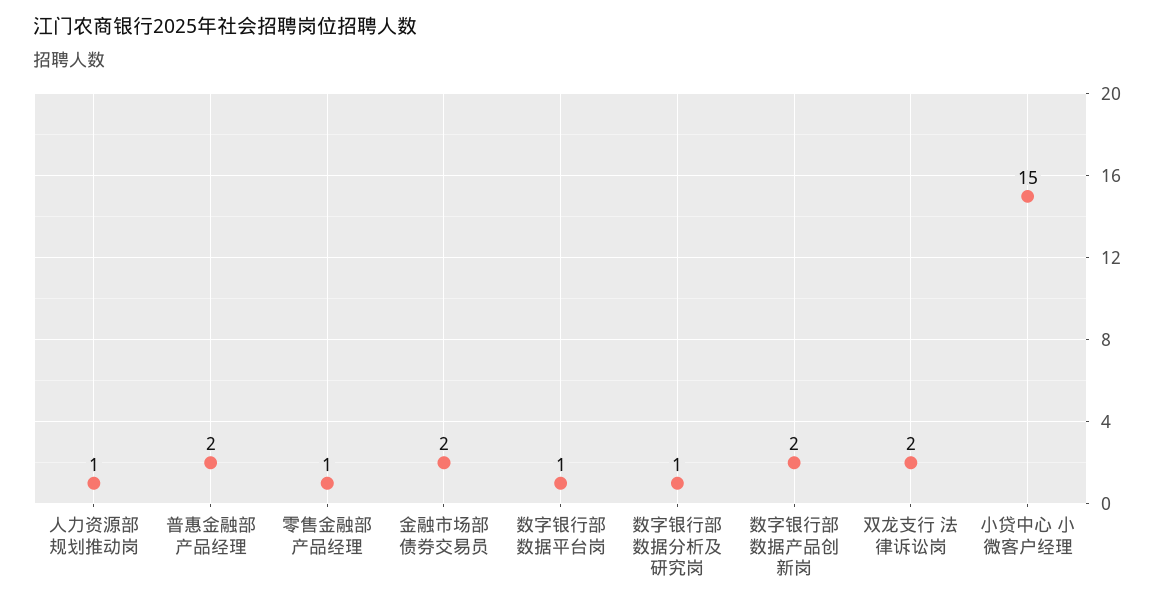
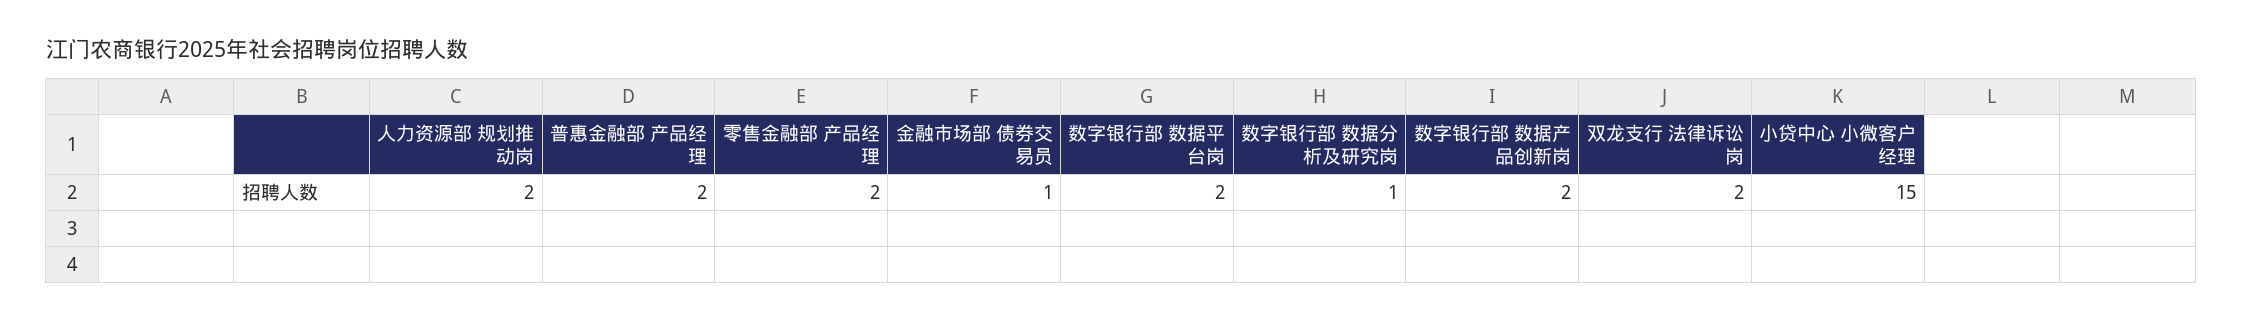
  {
-   "人力资源部 规划推动岗": 1,
+   "人力资源部 规划推动岗": 2,
    "普惠金融部 产品经理": 2,
-   "零售金融部 产品经理": 1,
+   "零售金融部 产品经理": 2,
-   "金融市场部 债券交易员": 2,
+   "金融市场部 债券交易员": 1,
-   "数字银行部 数据平台岗": 1,
+   "数字银行部 数据平台岗": 2,
    "数字银行部 数据分析及研究岗": 1,
    "数字银行部 数据产品创新岗": 2,
    "双龙支行 法律诉讼岗": 2,
    "小贷中心 小微客户经理": 15
  }

